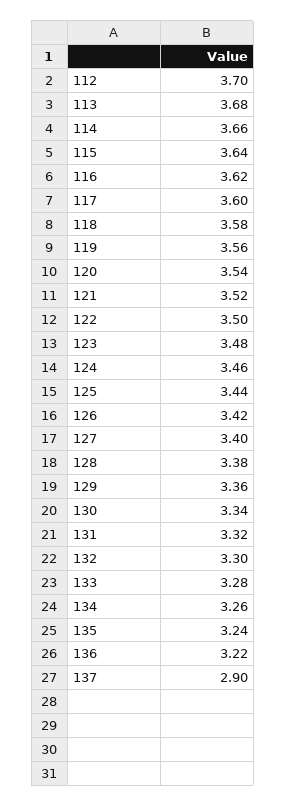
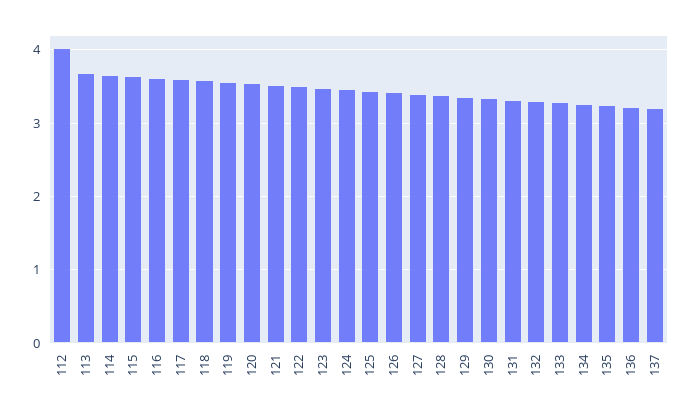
  {
-   "112": 3.7,
+   "112": 4,
    "113": 3.68,
    "114": 3.66,
    "115": 3.64,
    "116": 3.62,
    "117": 3.6,
    "118": 3.58,
    "119": 3.56,
    "120": 3.54,
    "121": 3.52,
    "122": 3.5,
    "123": 3.48,
    "124": 3.46,
    "125": 3.44,
    "126": 3.42,
    "127": 3.4,
    "128": 3.38,
    "129": 3.36,
    "130": 3.34,
    "131": 3.32,
    "132": 3.3,
    "133": 3.28,
    "134": 3.26,
    "135": 3.24,
    "136": 3.22,
-   "137": 2.9
+   "137": 3.2
  }

